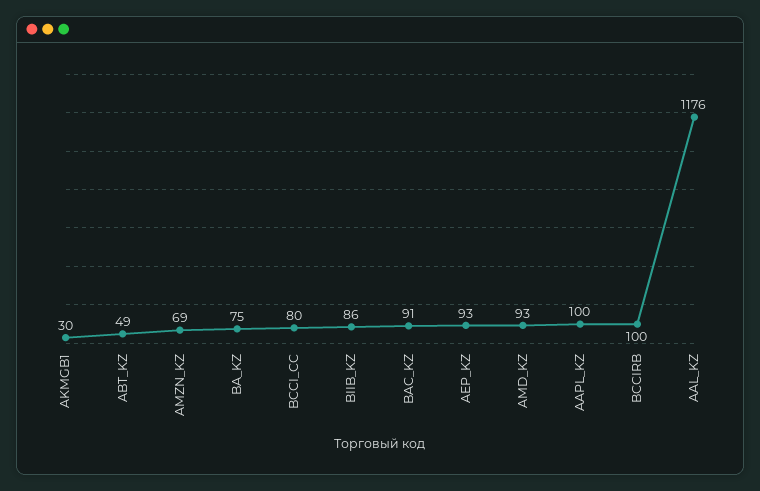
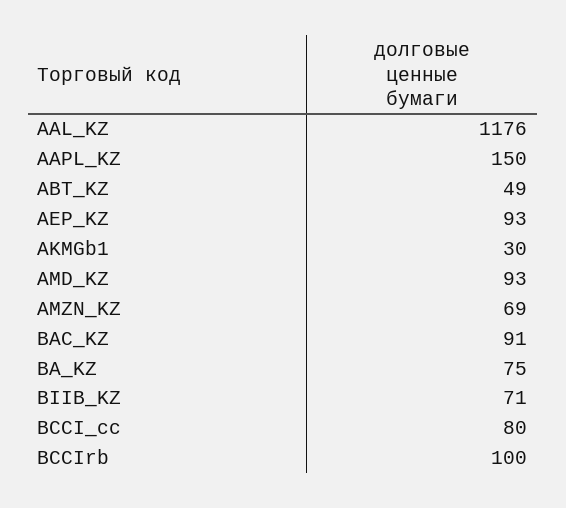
  {
    "AKMGB1": 30,
    "ABT_KZ": 49,
    "AMZN_KZ": 69,
    "BA_KZ": 75,
    "BCCI_CC": 80,
-   "BIIB_KZ": 86,
+   "BIIB_KZ": 71,
    "BAC_KZ": 91,
    "AEP_KZ": 93,
    "AMD_KZ": 93,
-   "AAPL_KZ": 100,
+   "AAPL_KZ": 150,
    "BCCIRB": 100,
    "AAL_KZ": 1176
  }

